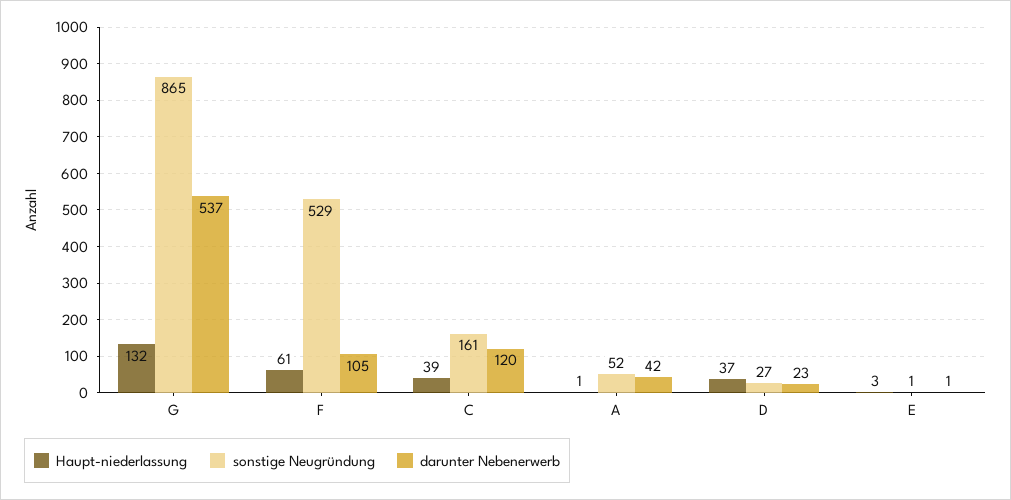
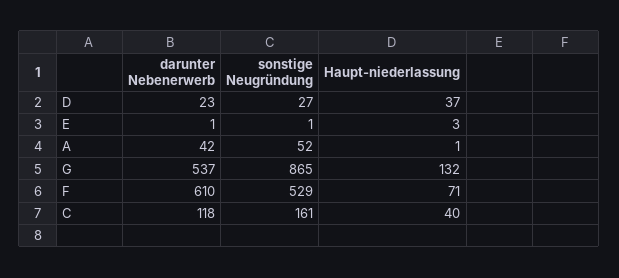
  {
    "Haupt-niederlassung": {
      "G": 132,
-     "F": 61,
+     "F": 71,
-     "C": 39,
+     "C": 40,
      "A": 1,
      "D": 37,
      "E": 3
    },
    "sonstige Neugründung": {
      "G": 865,
      "F": 529,
      "C": 161,
      "A": 52,
      "D": 27,
      "E": 1
    },
    "darunter Nebenerwerb": {
      "G": 537,
-     "F": 105,
+     "F": 610,
-     "C": 120,
+     "C": 118,
      "A": 42,
      "D": 23,
      "E": 1
    }
  }

